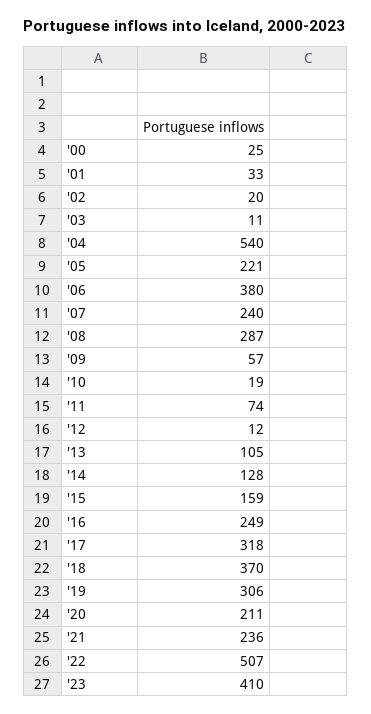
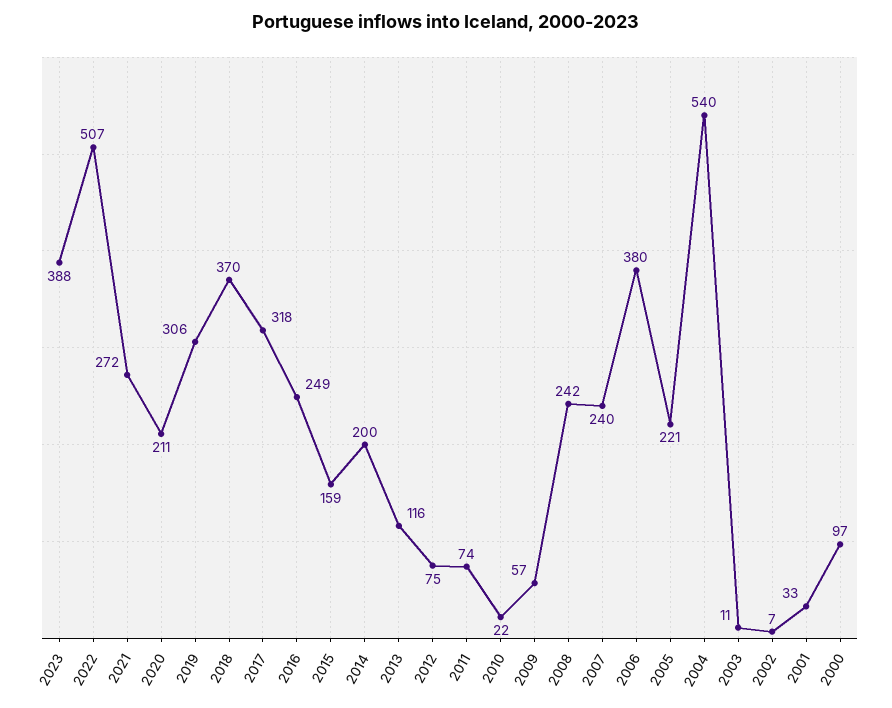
  {
-   "'00": 25,
+   "'00": 97,
    "'01": 33,
-   "'02": 20,
+   "'02": 7,
    "'03": 11,
    "'04": 540,
    "'05": 221,
    "'06": 380,
    "'07": 240,
-   "'08": 287,
+   "'08": 242,
    "'09": 57,
-   "'10": 19,
+   "'10": 22,
    "'11": 74,
-   "'12": 12,
+   "'12": 75,
-   "'13": 105,
+   "'13": 116,
-   "'14": 128,
+   "'14": 200,
    "'15": 159,
    "'16": 249,
    "'17": 318,
    "'18": 370,
    "'19": 306,
    "'20": 211,
-   "'21": 236,
+   "'21": 272,
    "'22": 507,
-   "'23": 410
+   "'23": 388
  }

